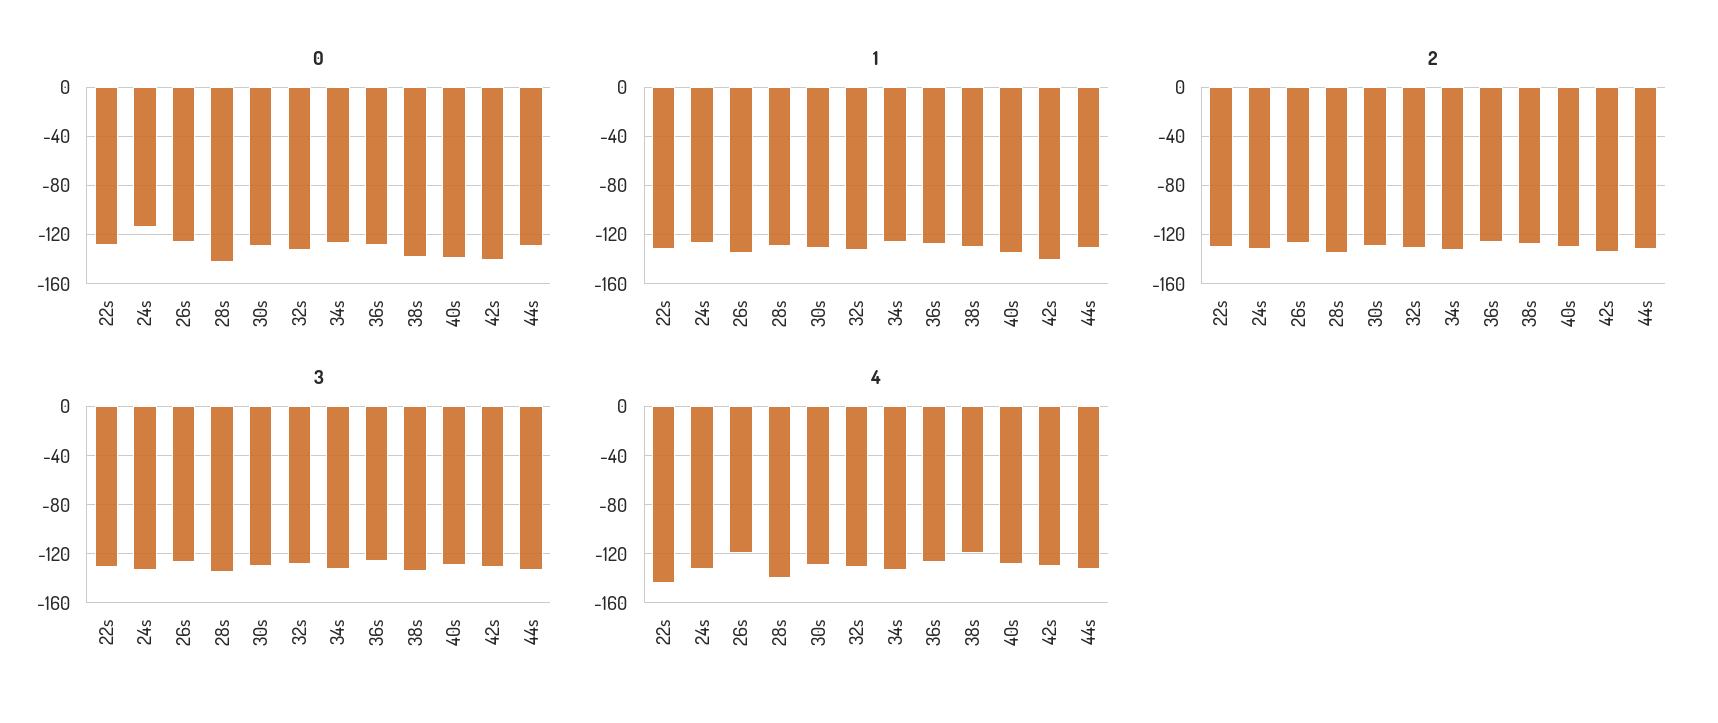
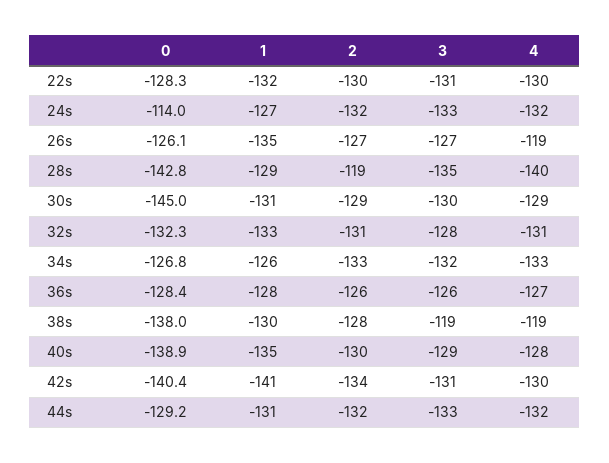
  {
    "0": {
      "22s": -128.3,
      "24s": -114,
      "26s": -126.1,
      "28s": -142.8,
-     "30s": -130,
+     "30s": -145,
      "32s": -132.3,
      "34s": -126.8,
      "36s": -128.4,
      "38s": -138,
      "40s": -138.9,
      "42s": -140.4,
      "44s": -129.2
    },
    "1": {
      "22s": -132,
      "24s": -127,
      "26s": -135,
      "28s": -129,
      "30s": -131,
      "32s": -133,
      "34s": -126,
      "36s": -128,
      "38s": -130,
      "40s": -135,
      "42s": -141,
      "44s": -131
    },
    "2": {
      "22s": -130,
      "24s": -132,
      "26s": -127,
-     "28s": -135,
+     "28s": -119,
      "30s": -129,
      "32s": -131,
      "34s": -133,
      "36s": -126,
      "38s": -128,
      "40s": -130,
      "42s": -134,
      "44s": -132
    },
    "3": {
      "22s": -131,
      "24s": -133,
      "26s": -127,
      "28s": -135,
      "30s": -130,
      "32s": -128,
      "34s": -132,
      "36s": -126,
-     "38s": -135,
+     "38s": -119,
      "40s": -129,
      "42s": -131,
      "44s": -133
    },
    "4": {
-     "22s": -145,
+     "22s": -130,
      "24s": -132,
      "26s": -119,
      "28s": -140,
      "30s": -129,
      "32s": -131,
      "34s": -133,
      "36s": -127,
      "38s": -119,
      "40s": -128,
      "42s": -130,
      "44s": -132
    }
  }

